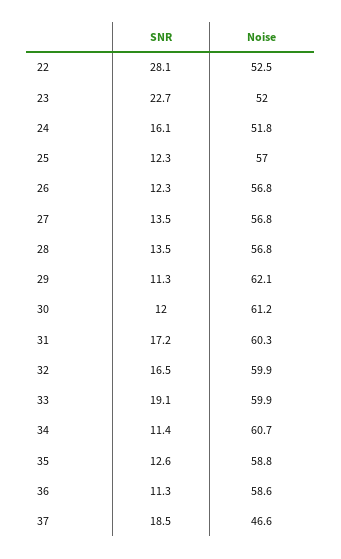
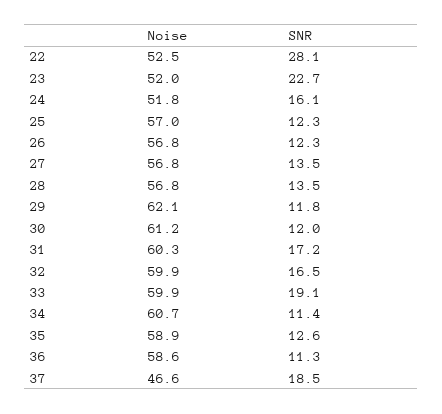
  {
    "SNR": {
      "22": 28.1,
      "23": 22.7,
      "24": 16.1,
      "25": 12.3,
      "26": 12.3,
      "27": 13.5,
      "28": 13.5,
-     "29": 11.3,
+     "29": 11.8,
      "30": 12,
      "31": 17.2,
      "32": 16.5,
      "33": 19.1,
      "34": 11.4,
      "35": 12.6,
      "36": 11.3,
      "37": 18.5
    },
    "Noise": {
      "22": 52.5,
      "23": 52,
      "24": 51.8,
      "25": 57,
      "26": 56.8,
      "27": 56.8,
      "28": 56.8,
      "29": 62.1,
      "30": 61.2,
      "31": 60.3,
      "32": 59.9,
      "33": 59.9,
      "34": 60.7,
-     "35": 58.8,
+     "35": 58.9,
      "36": 58.6,
      "37": 46.6
    }
  }

